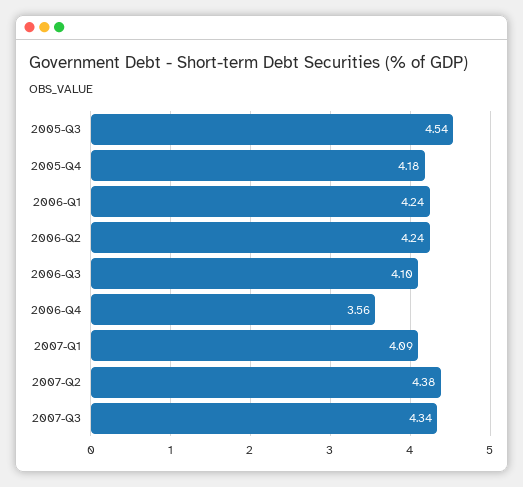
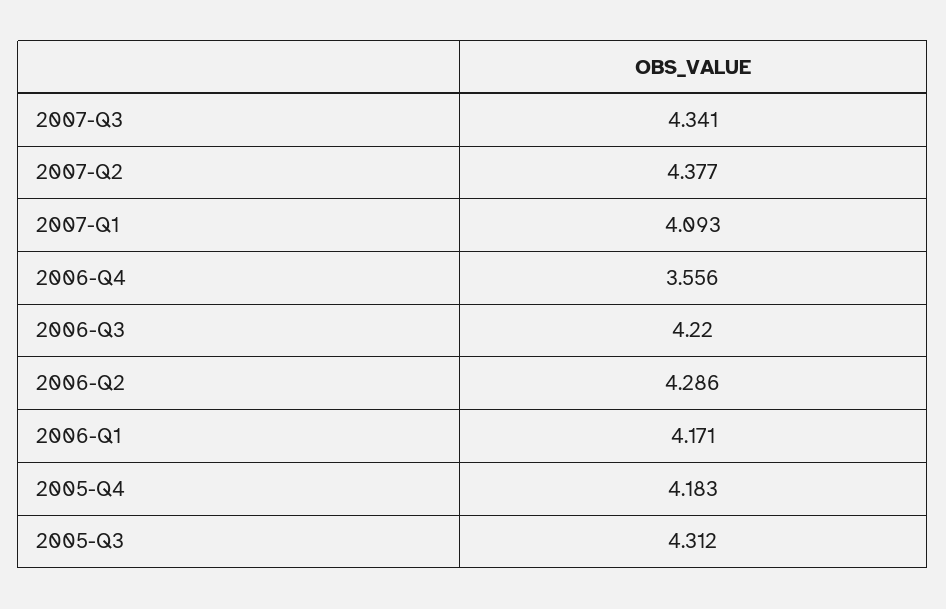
  {
-   "2005-Q3": 4.54,
+   "2005-Q3": 4.312,
    "2005-Q4": 4.183,
-   "2006-Q1": 4.24,
+   "2006-Q1": 4.171,
-   "2006-Q2": 4.24,
+   "2006-Q2": 4.286,
-   "2006-Q3": 4.1,
+   "2006-Q3": 4.22,
    "2006-Q4": 3.556,
    "2007-Q1": 4.093,
    "2007-Q2": 4.377,
    "2007-Q3": 4.341
  }

